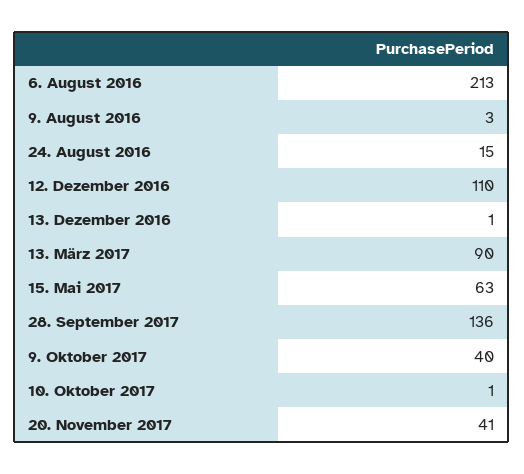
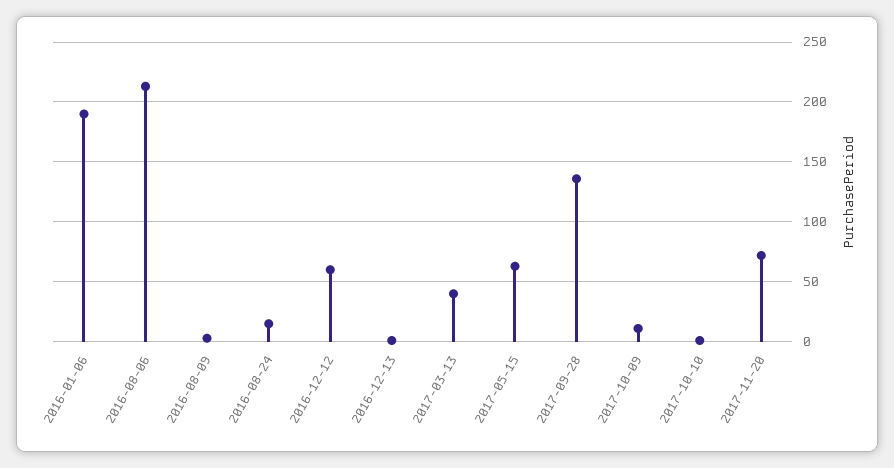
  {
    "6. August 2016": 213,
    "9. August 2016": 3,
    "24. August 2016": 15,
-   "12. Dezember 2016": 110,
+   "12. Dezember 2016": 60,
    "13. Dezember 2016": 1,
-   "13. März 2017": 90,
+   "13. März 2017": 40,
    "15. Mai 2017": 63,
    "28. September 2017": 136,
-   "9. Oktober 2017": 40,
+   "9. Oktober 2017": 10,
    "10. Oktober 2017": 1,
-   "20. November 2017": 41
+   "20. November 2017": 70,
+   "2016-01-06": 190
  }

